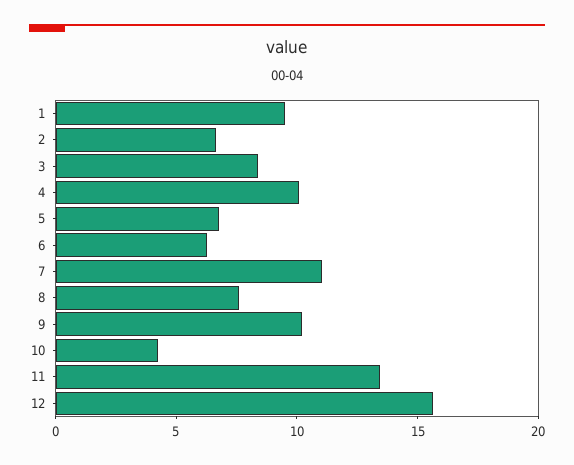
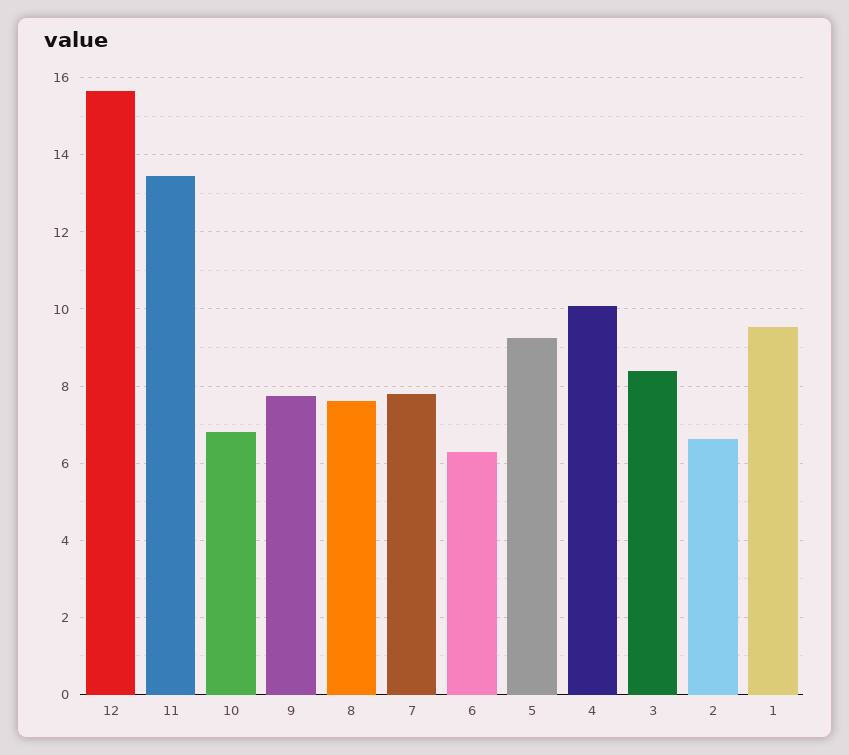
  {
    "1": 9.6,
    "2": 6.6,
    "3": 8.4,
    "4": 10,
-   "5": 7,
+   "5": 9.2,
    "6": 6.2,
-   "7": 11,
+   "7": 7.8,
    "8": 7.6,
-   "9": 10,
+   "9": 7.8,
-   "10": 4,
+   "10": 6.8,
    "11": 13.4,
    "12": 15.6
  }

